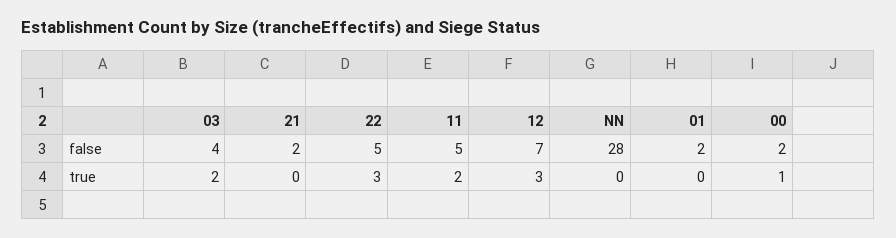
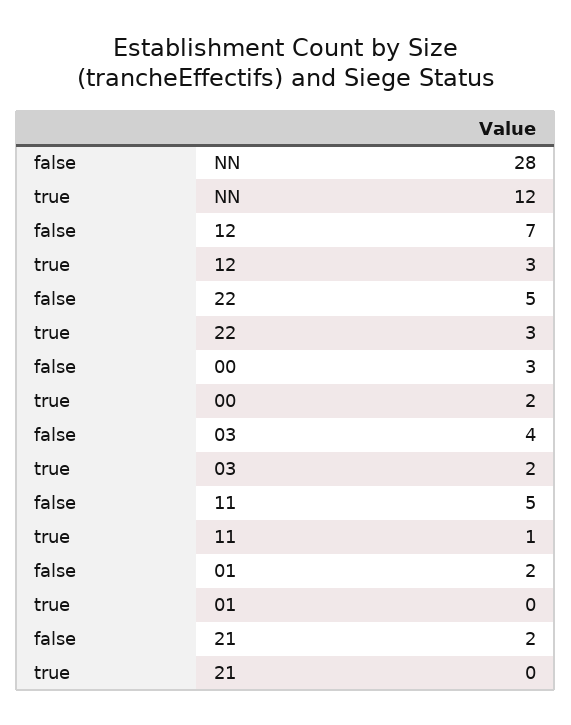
  {
    "03": {
      "false": 4,
      "true": 2
    },
    "21": {
      "false": 2,
      "true": 0
    },
    "22": {
      "false": 5,
      "true": 3
    },
    "11": {
      "false": 5,
-     "true": 2
+     "true": 1
    },
    "12": {
      "false": 7,
      "true": 3
    },
    "NN": {
      "false": 28,
-     "true": 0
+     "true": 12
    },
    "01": {
      "false": 2,
      "true": 0
    },
    "00": {
-     "false": 2,
+     "false": 3,
-     "true": 1
+     "true": 2
    }
  }

